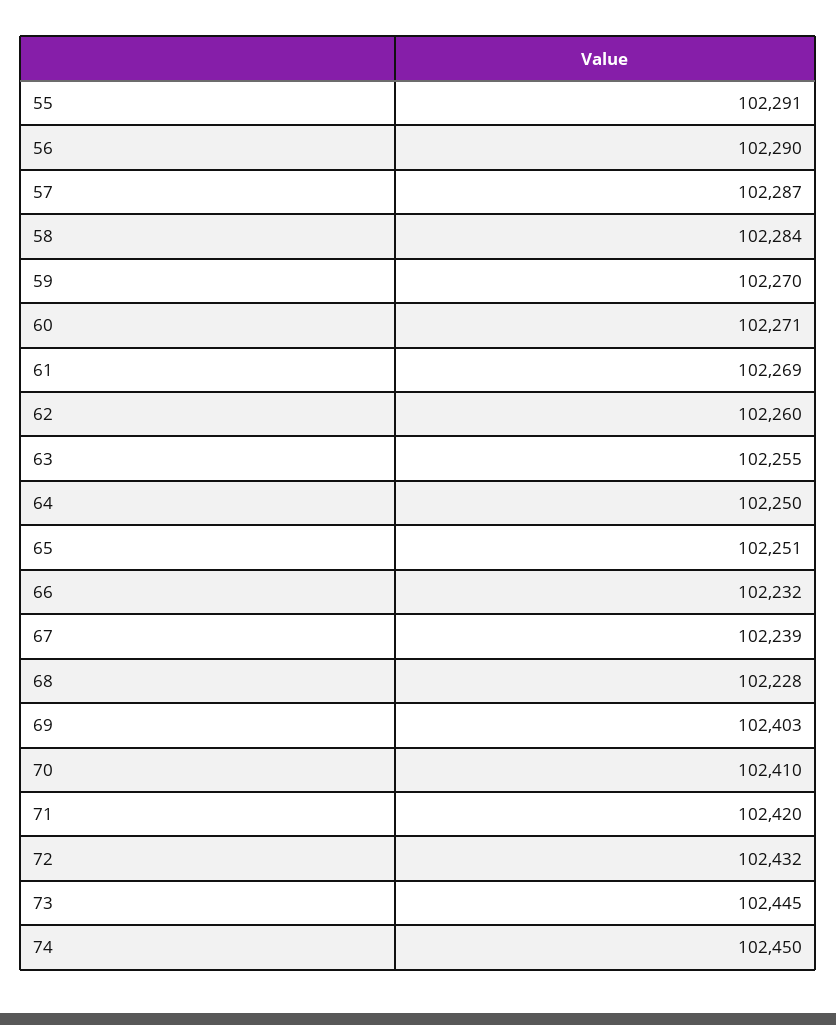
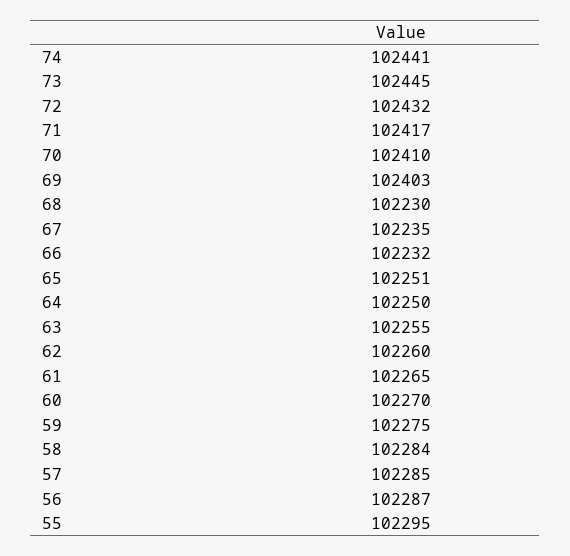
  {
-   "55": 102291,
+   "55": 102295,
-   "56": 102290,
+   "56": 102287,
-   "57": 102287,
+   "57": 102285,
    "58": 102284,
-   "59": 102270,
+   "59": 102275,
-   "60": 102271,
+   "60": 102270,
-   "61": 102269,
+   "61": 102265,
    "62": 102260,
    "63": 102255,
    "64": 102250,
    "65": 102251,
    "66": 102232,
-   "67": 102239,
+   "67": 102235,
-   "68": 102228,
+   "68": 102230,
    "69": 102403,
    "70": 102410,
-   "71": 102420,
+   "71": 102417,
    "72": 102432,
    "73": 102445,
-   "74": 102450
+   "74": 102441
  }

